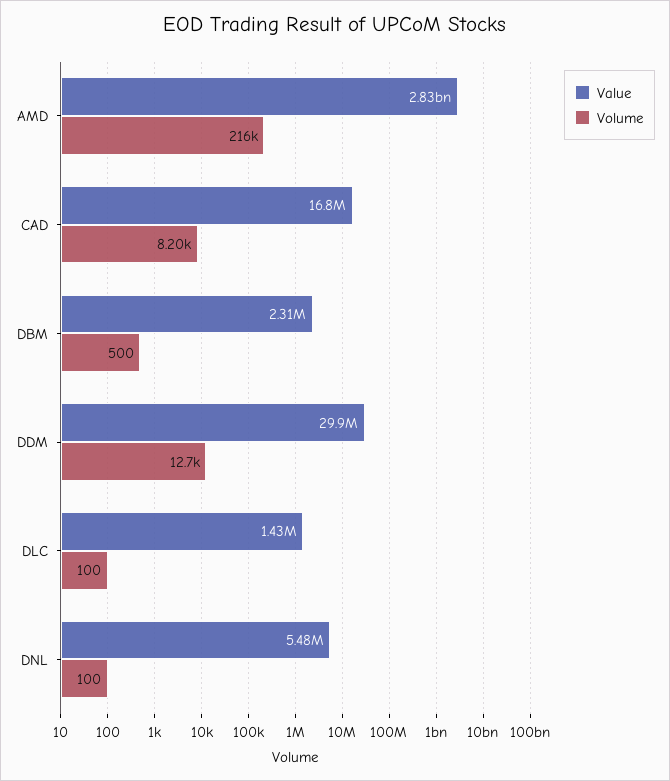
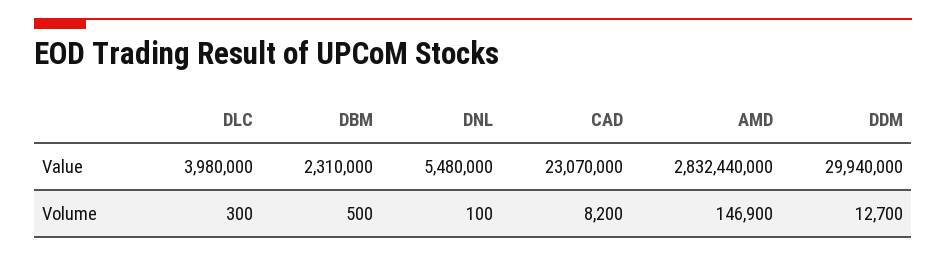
  {
    "Value": {
      "AMD": 2832440000,
-     "CAD": 16800000,
+     "CAD": 23070000,
      "DBM": 2310000,
      "DDM": 29940000,
-     "DLC": 1430000,
+     "DLC": 3980000,
      "DNL": 5480000
    },
    "Volume": {
-     "AMD": 216000,
+     "AMD": 146900,
      "CAD": 8200,
      "DBM": 500,
      "DDM": 12700,
-     "DLC": 100,
+     "DLC": 300,
      "DNL": 100
    }
  }

